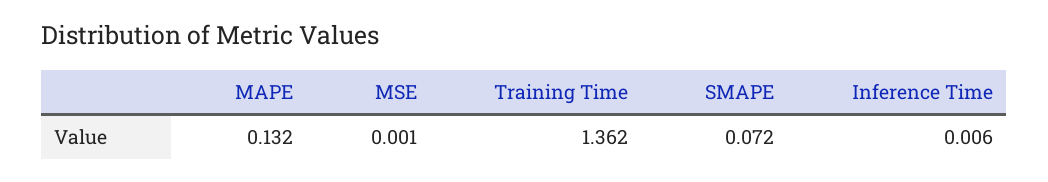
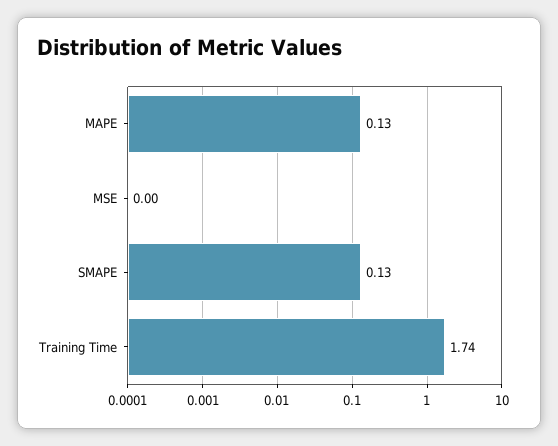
  {
    "MAPE": 0.132,
    "MSE": 0.001,
-   "Training Time": 1.362,
+   "Training Time": 1.74,
-   "SMAPE": 0.072,
+   "SMAPE": 0.13
-   "Inference Time": 0.006
  }

